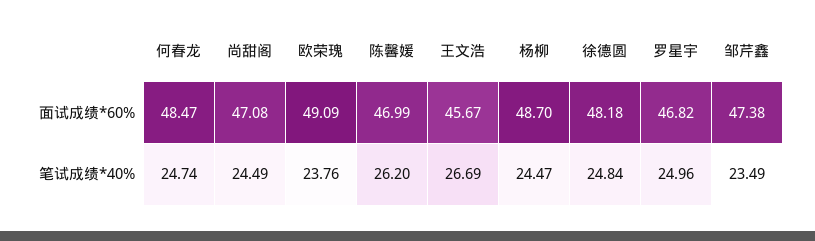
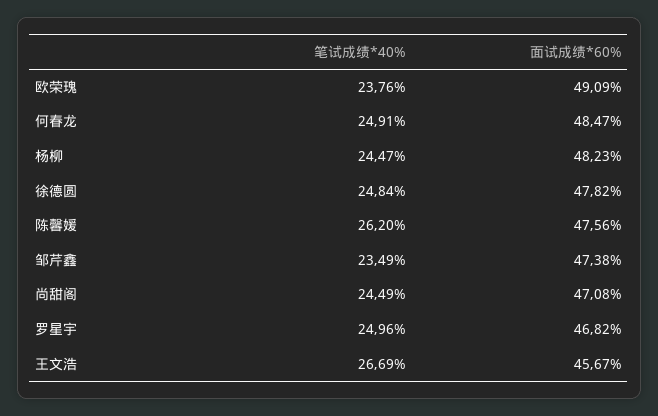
  {
    "何春龙": {
      "面试成绩*60%": 48.47,
-     "笔试成绩*40%": 24.74
+     "笔试成绩*40%": 24.91
    },
    "尚甜阁": {
      "面试成绩*60%": 47.08,
      "笔试成绩*40%": 24.49
    },
    "欧荣瑰": {
      "面试成绩*60%": 49.09,
      "笔试成绩*40%": 23.76
    },
    "陈馨媛": {
-     "面试成绩*60%": 46.99,
+     "面试成绩*60%": 47.56,
      "笔试成绩*40%": 26.2
    },
    "王文浩": {
      "面试成绩*60%": 45.67,
      "笔试成绩*40%": 26.69
    },
    "杨柳": {
-     "面试成绩*60%": 48.7,
+     "面试成绩*60%": 48.23,
      "笔试成绩*40%": 24.47
    },
    "徐德圆": {
-     "面试成绩*60%": 48.18,
+     "面试成绩*60%": 47.82,
      "笔试成绩*40%": 24.84
    },
    "罗星宇": {
      "面试成绩*60%": 46.82,
      "笔试成绩*40%": 24.96
    },
    "邹芹鑫": {
      "面试成绩*60%": 47.38,
      "笔试成绩*40%": 23.49
    }
  }

